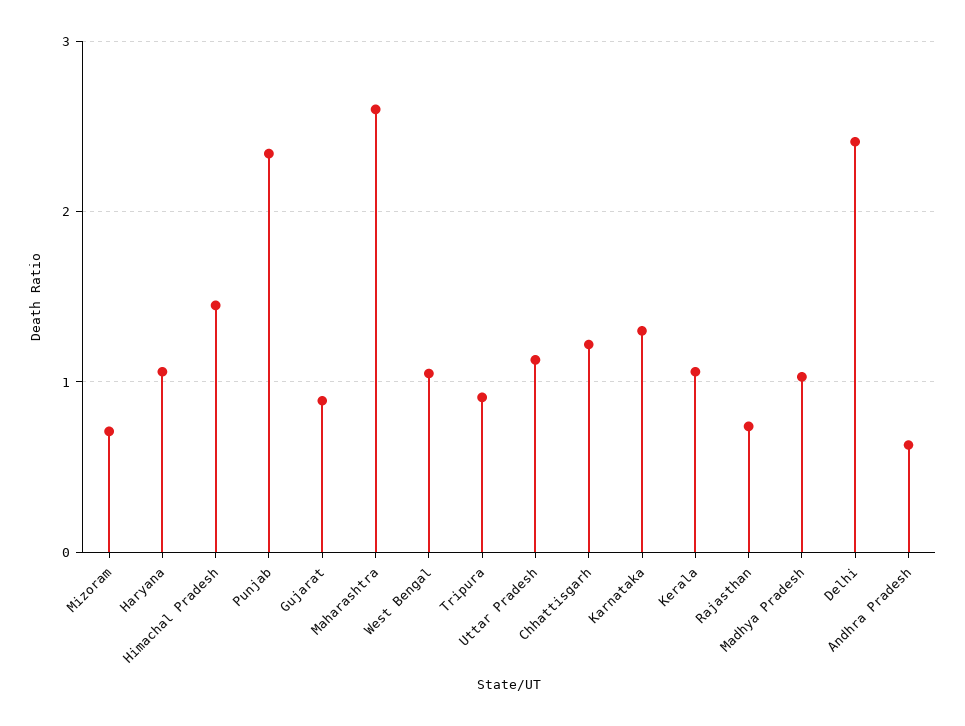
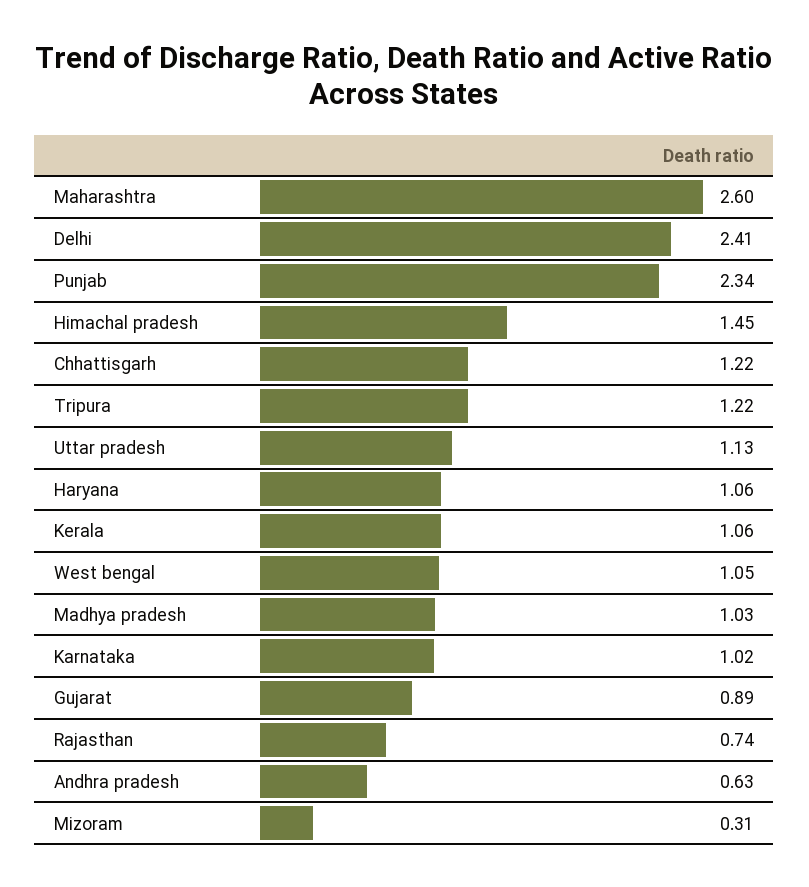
  {
-   "Mizoram": 0.7,
+   "Mizoram": 0.31,
    "Haryana": 1.06,
    "Himachal Pradesh": 1.45,
    "Punjab": 2.34,
    "Gujarat": 0.89,
    "Maharashtra": 2.6,
    "West Bengal": 1.05,
-   "Tripura": 0.9,
+   "Tripura": 1.22,
    "Uttar Pradesh": 1.13,
    "Chhattisgarh": 1.22,
-   "Karnataka": 1.3,
+   "Karnataka": 1.02,
    "Kerala": 1.06,
    "Rajasthan": 0.74,
    "Madhya Pradesh": 1.03,
    "Delhi": 2.41,
    "Andhra Pradesh": 0.63
  }

